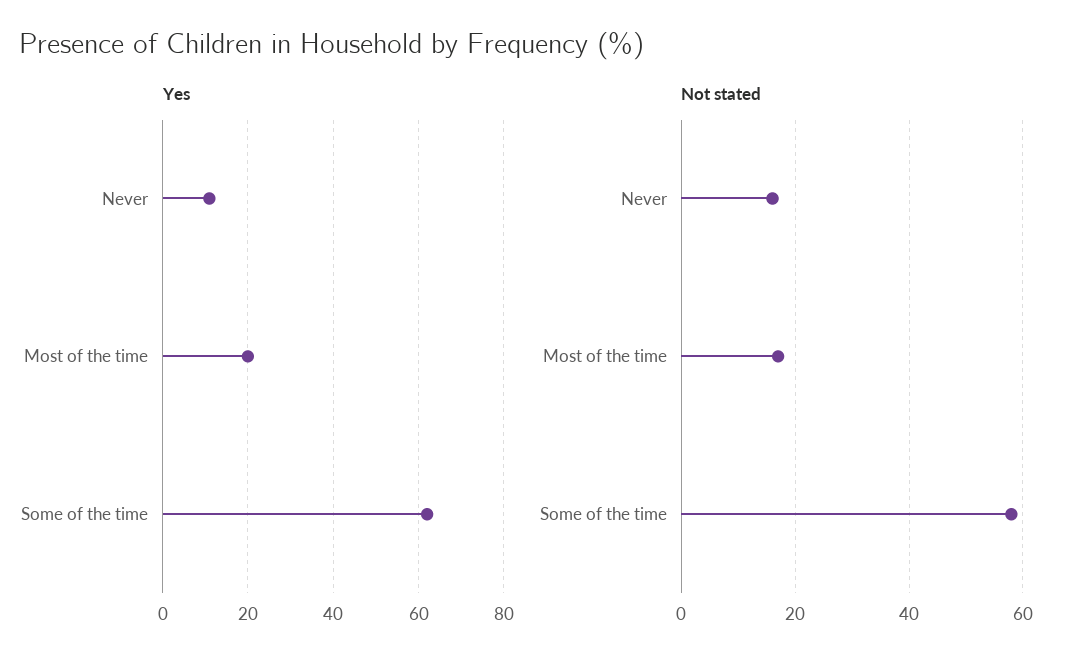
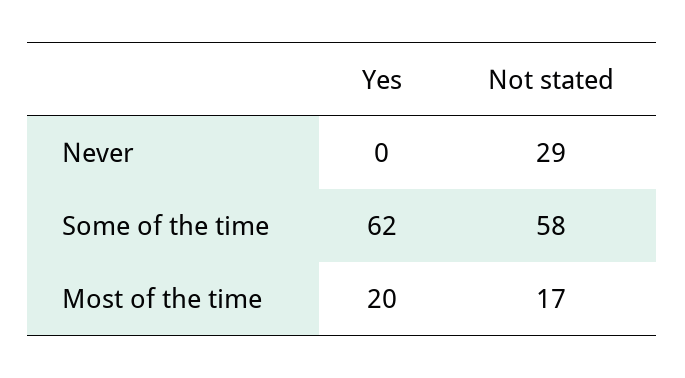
  {
    "Yes": {
-     "Never": 10,
+     "Never": 0,
      "Most of the time": 20,
      "Some of the time": 62
    },
    "Not stated": {
-     "Never": 15,
+     "Never": 29,
      "Most of the time": 17,
      "Some of the time": 58
    }
  }

